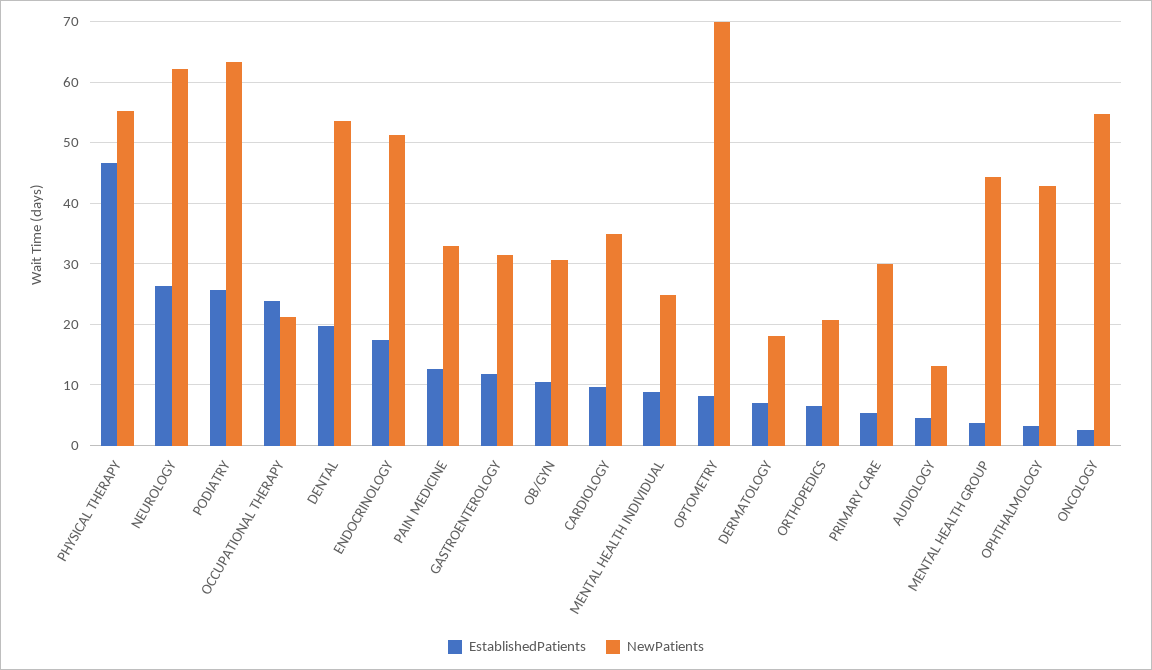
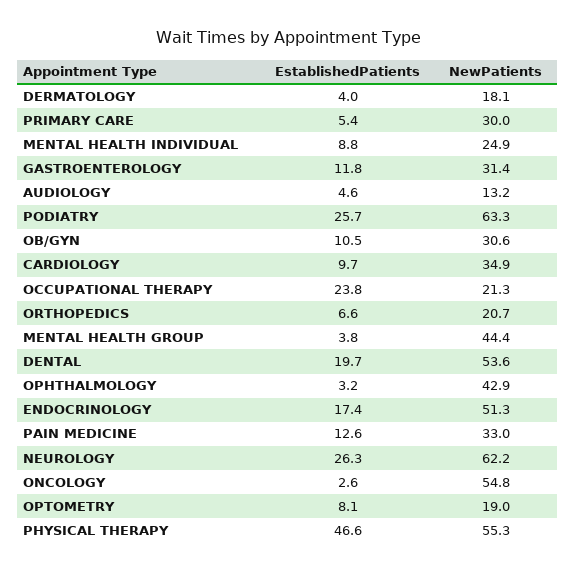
  {
    "EstablishedPatients": {
      "PHYSICAL THERAPY": 46.6,
      "NEUROLOGY": 26.3,
      "PODIATRY": 25.7,
      "OCCUPATIONAL THERAPY": 23.8,
      "DENTAL": 19.7,
      "ENDOCRINOLOGY": 17.4,
      "PAIN MEDICINE": 12.6,
      "GASTROENTEROLOGY": 11.8,
      "OB/GYN": 10.5,
      "CARDIOLOGY": 9.7,
      "MENTAL HEALTH INDIVIDUAL": 8.8,
      "OPTOMETRY": 8.1,
-     "DERMATOLOGY": 7,
+     "DERMATOLOGY": 4,
      "ORTHOPEDICS": 6.6,
      "PRIMARY CARE": 5.4,
      "AUDIOLOGY": 4.6,
      "MENTAL HEALTH GROUP": 3.8,
      "OPHTHALMOLOGY": 3.2,
      "ONCOLOGY": 2.6
    },
    "NewPatients": {
      "PHYSICAL THERAPY": 55.3,
      "NEUROLOGY": 62.2,
      "PODIATRY": 63.3,
      "OCCUPATIONAL THERAPY": 21.3,
      "DENTAL": 53.6,
      "ENDOCRINOLOGY": 51.3,
      "PAIN MEDICINE": 33,
      "GASTROENTEROLOGY": 31.4,
      "OB/GYN": 30.6,
      "CARDIOLOGY": 34.9,
      "MENTAL HEALTH INDIVIDUAL": 24.9,
-     "OPTOMETRY": 70,
+     "OPTOMETRY": 19,
      "DERMATOLOGY": 18.1,
      "ORTHOPEDICS": 20.7,
      "PRIMARY CARE": 30,
      "AUDIOLOGY": 13.2,
      "MENTAL HEALTH GROUP": 44.4,
      "OPHTHALMOLOGY": 42.9,
      "ONCOLOGY": 54.8
    }
  }

